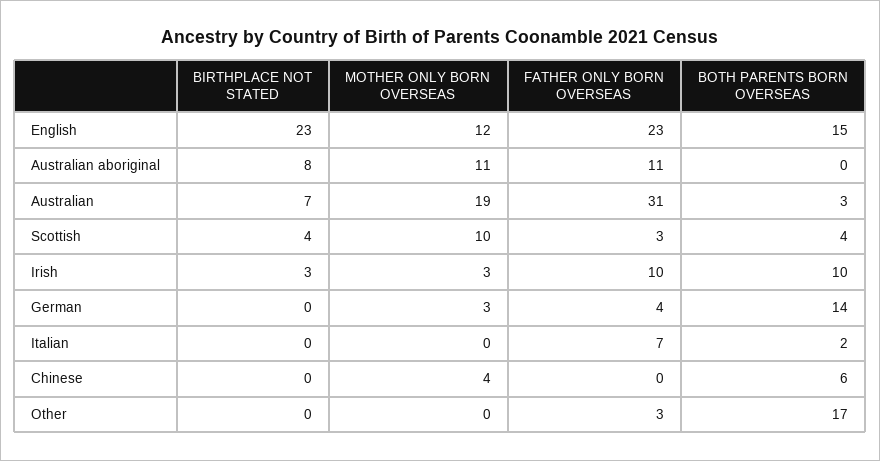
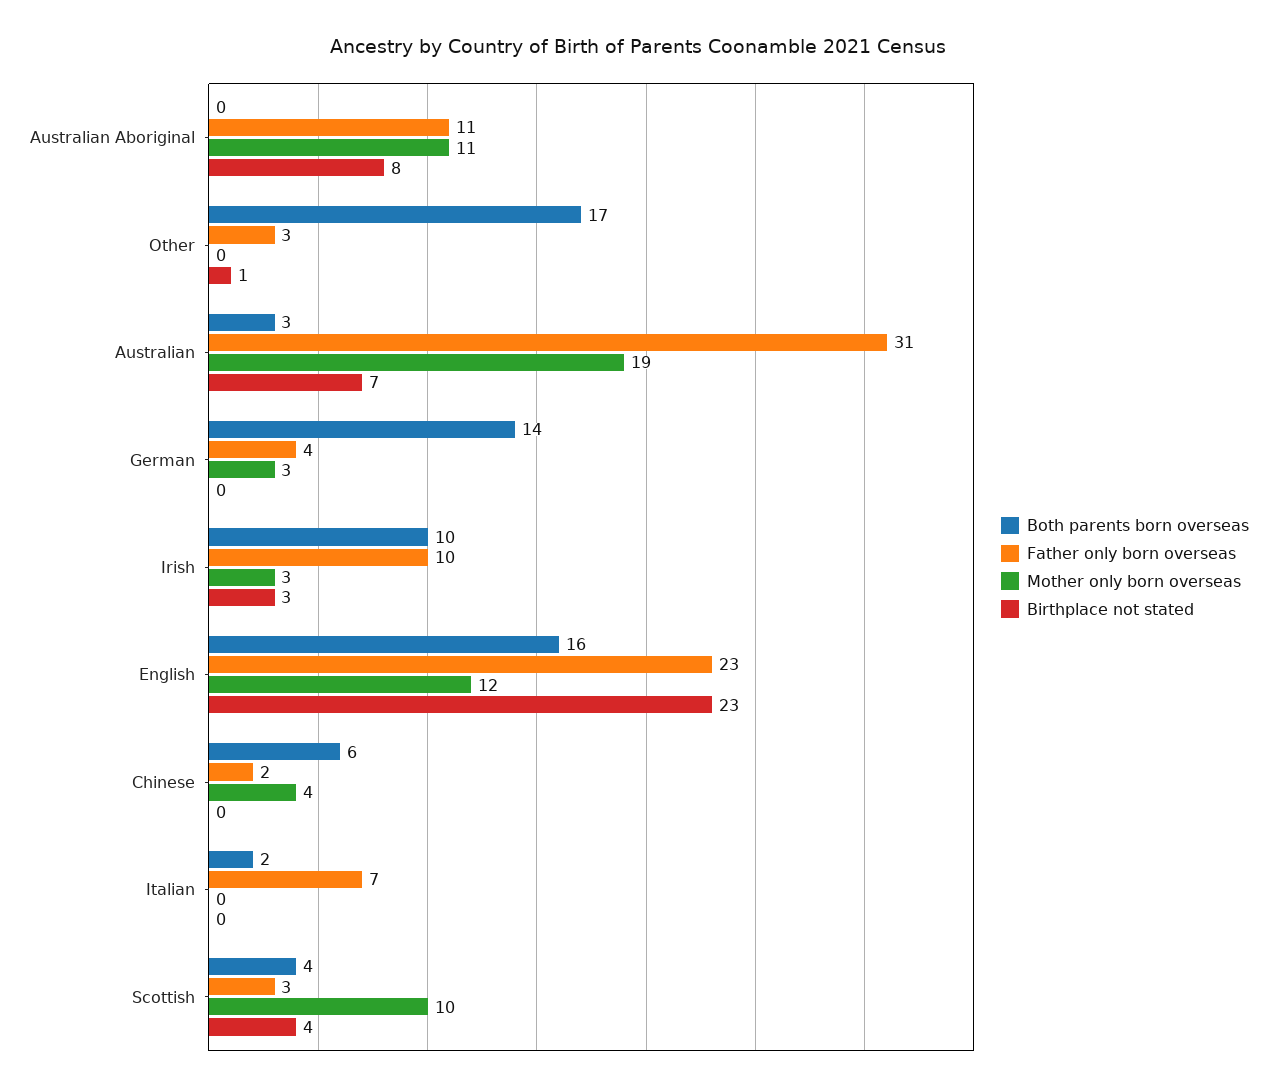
  {
    "BIRTHPLACE NOT STATED": {
      "English": 23,
      "Australian aboriginal": 8,
      "Australian": 7,
      "Scottish": 4,
      "Irish": 3,
      "German": 0,
      "Italian": 0,
      "Chinese": 0,
-     "Other": 0
+     "Other": 1
    },
    "MOTHER ONLY BORN OVERSEAS": {
      "English": 12,
      "Australian aboriginal": 11,
      "Australian": 19,
      "Scottish": 10,
      "Irish": 3,
      "German": 3,
      "Italian": 0,
      "Chinese": 4,
      "Other": 0
    },
    "FATHER ONLY BORN OVERSEAS": {
      "English": 23,
      "Australian aboriginal": 11,
      "Australian": 31,
      "Scottish": 3,
      "Irish": 10,
      "German": 4,
      "Italian": 7,
-     "Chinese": 0,
+     "Chinese": 2,
      "Other": 3
    },
    "BOTH PARENTS BORN OVERSEAS": {
-     "English": 15,
+     "English": 16,
      "Australian aboriginal": 0,
      "Australian": 3,
      "Scottish": 4,
      "Irish": 10,
      "German": 14,
      "Italian": 2,
      "Chinese": 6,
      "Other": 17
    }
  }

